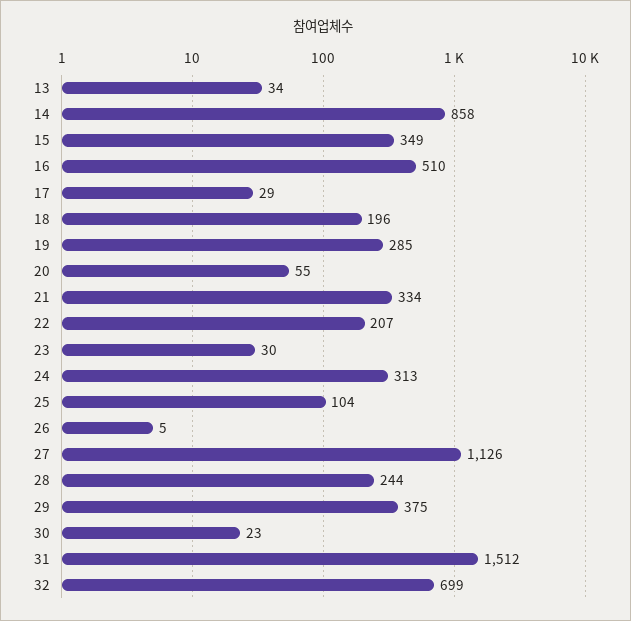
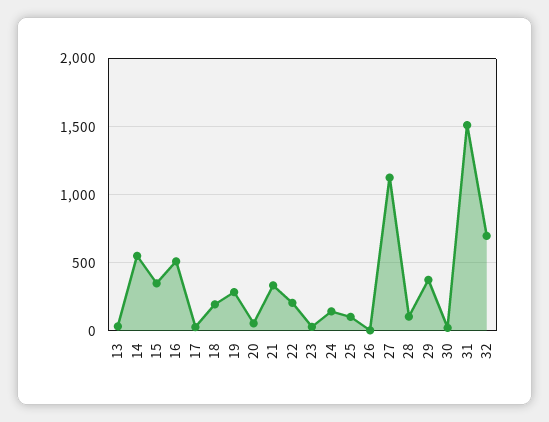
  {
    "13": 34,
-   "14": 858,
+   "14": 550,
    "15": 349,
    "16": 510,
    "17": 29,
    "18": 196,
    "19": 285,
    "20": 55,
    "21": 334,
    "22": 207,
    "23": 30,
-   "24": 313,
+   "24": 150,
    "25": 104,
    "26": 5,
    "27": 1126,
-   "28": 244,
+   "28": 100,
    "29": 375,
    "30": 23,
    "31": 1512,
    "32": 699
  }

